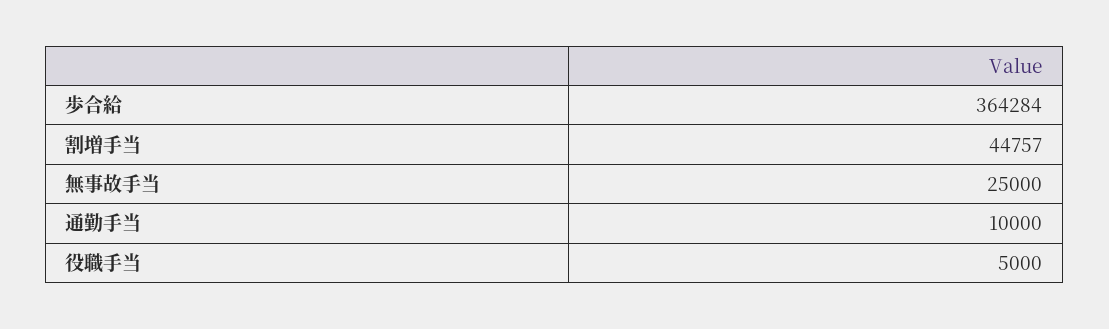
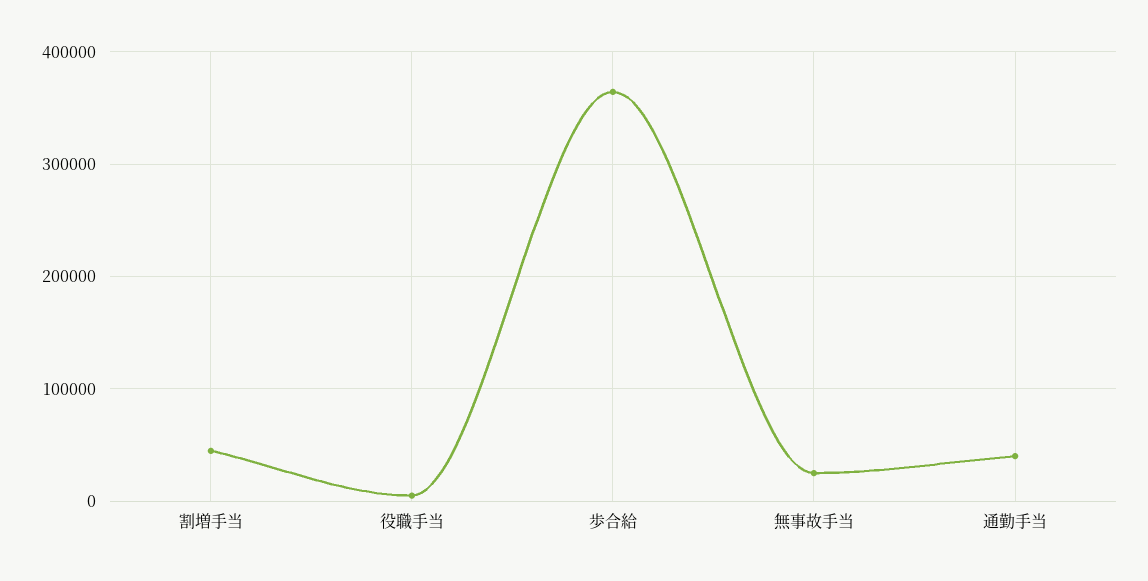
  {
    "歩合給": 364284,
    "割増手当": 44757,
    "無事故手当": 25000,
-   "通勤手当": 10000,
+   "通勤手当": 40000,
    "役職手当": 5000
  }

